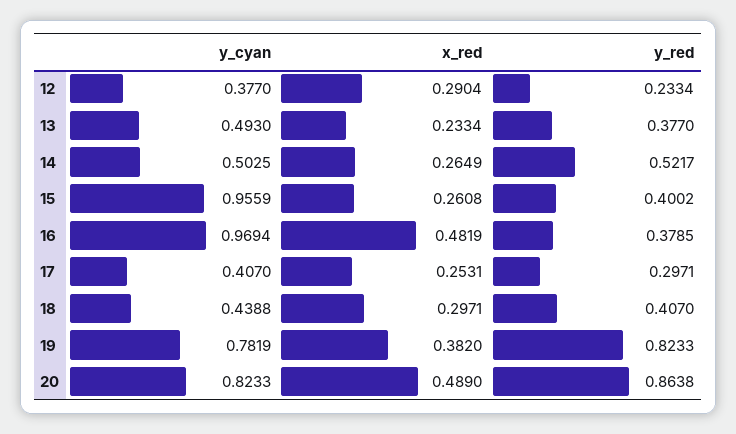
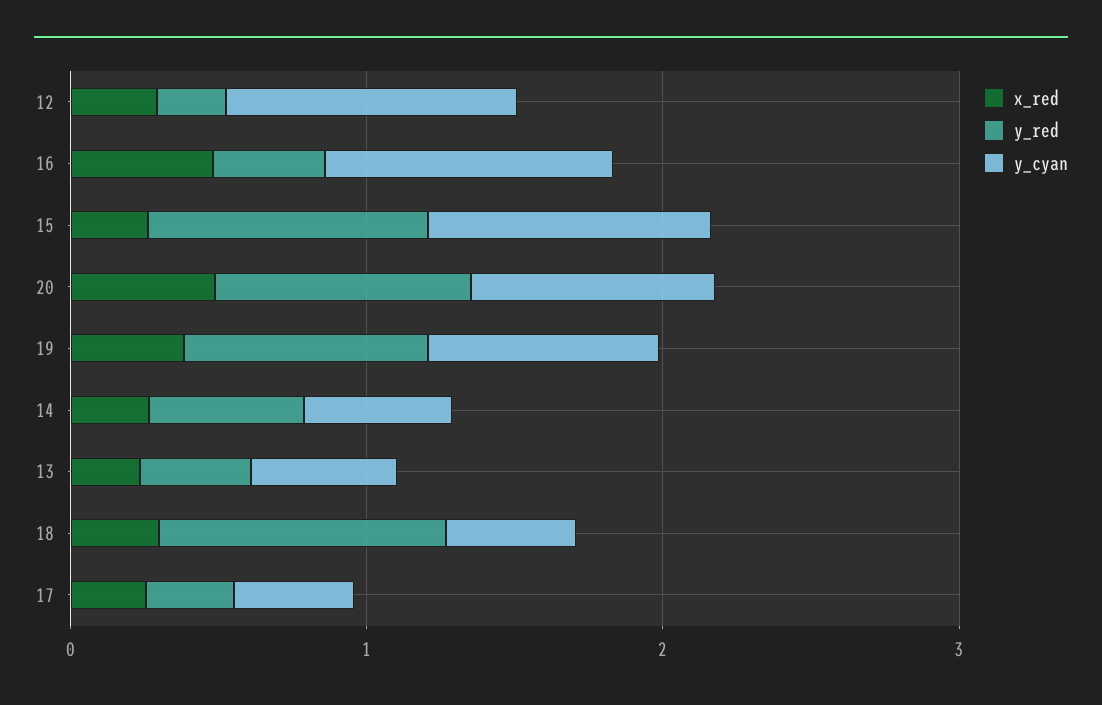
  {
    "y_cyan": {
-     "12": 0.377,
+     "12": 1,
      "13": 0.493,
      "14": 0.5025,
      "15": 0.9559,
      "16": 0.9694,
      "17": 0.407,
      "18": 0.4388,
      "19": 0.7819,
      "20": 0.8233
    },
    "x_red": {
      "12": 0.2904,
      "13": 0.2334,
      "14": 0.2649,
      "15": 0.2608,
      "16": 0.4819,
      "17": 0.2531,
      "18": 0.2971,
      "19": 0.382,
      "20": 0.489
    },
    "y_red": {
      "12": 0.2334,
      "13": 0.377,
      "14": 0.5217,
-     "15": 0.4002,
+     "15": 1,
      "16": 0.3785,
      "17": 0.2971,
-     "18": 0.407,
+     "18": 1,
      "19": 0.8233,
      "20": 0.8638
    }
  }

